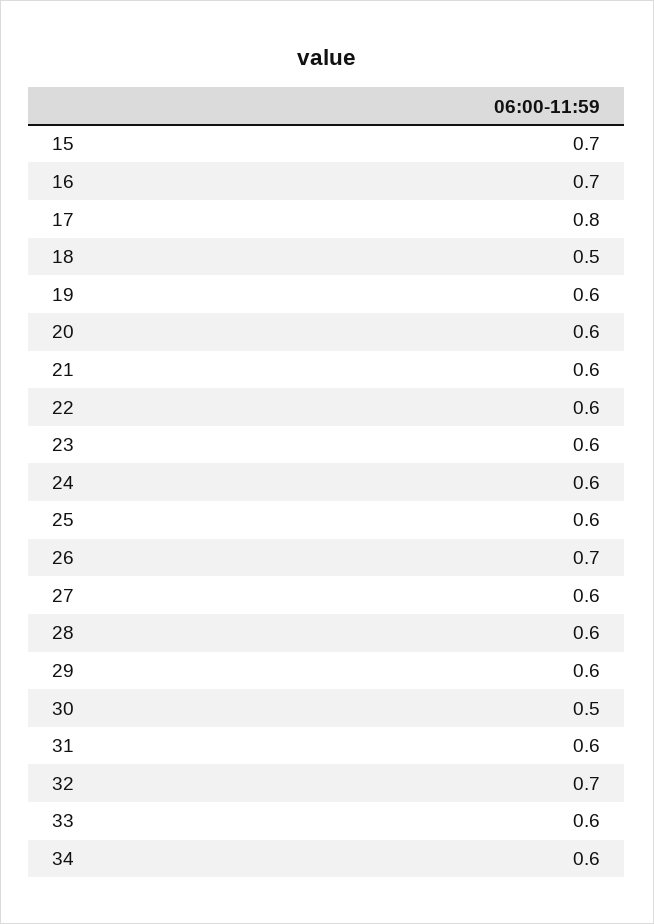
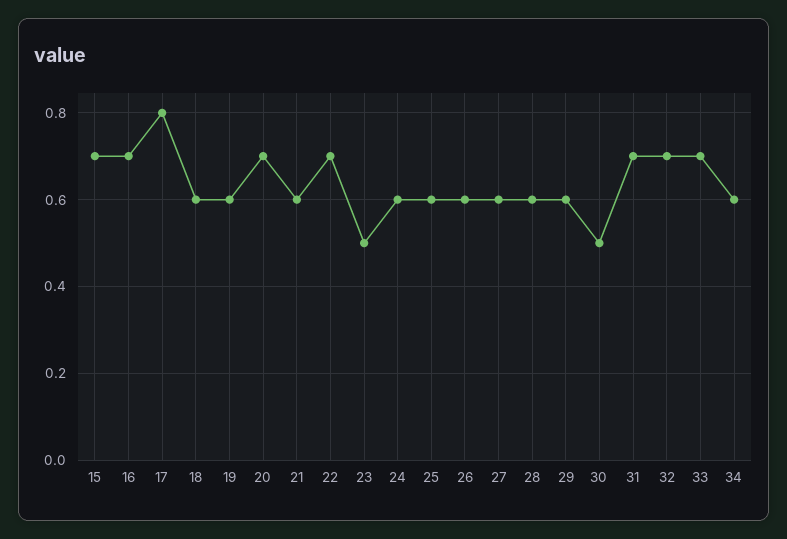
  {
    "15": 0.7,
    "16": 0.7,
    "17": 0.8,
-   "18": 0.5,
+   "18": 0.6,
    "19": 0.6,
-   "20": 0.6,
+   "20": 0.7,
    "21": 0.6,
-   "22": 0.6,
+   "22": 0.7,
-   "23": 0.6,
+   "23": 0.5,
    "24": 0.6,
    "25": 0.6,
-   "26": 0.7,
+   "26": 0.6,
    "27": 0.6,
    "28": 0.6,
    "29": 0.6,
    "30": 0.5,
-   "31": 0.6,
+   "31": 0.7,
    "32": 0.7,
-   "33": 0.6,
+   "33": 0.7,
    "34": 0.6
  }

